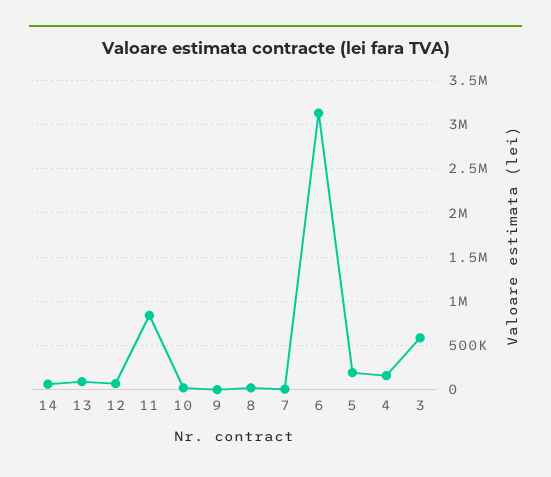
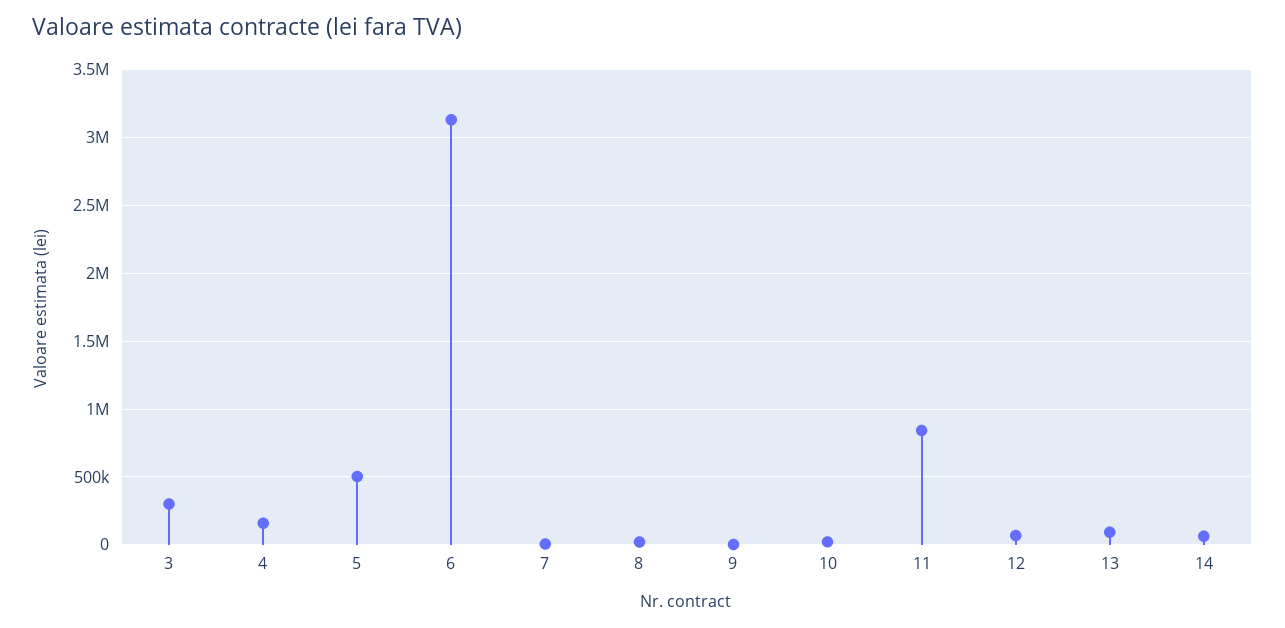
  {
    "14": 50000,
    "13": 100000,
    "12": 50000,
    "11": 850000,
    "10": 0,
    "9": 0,
    "8": 0,
    "7": 0,
    "6": 3150000,
-   "5": 200000,
+   "5": 500000,
    "4": 150000,
-   "3": 600000
+   "3": 300000
  }

